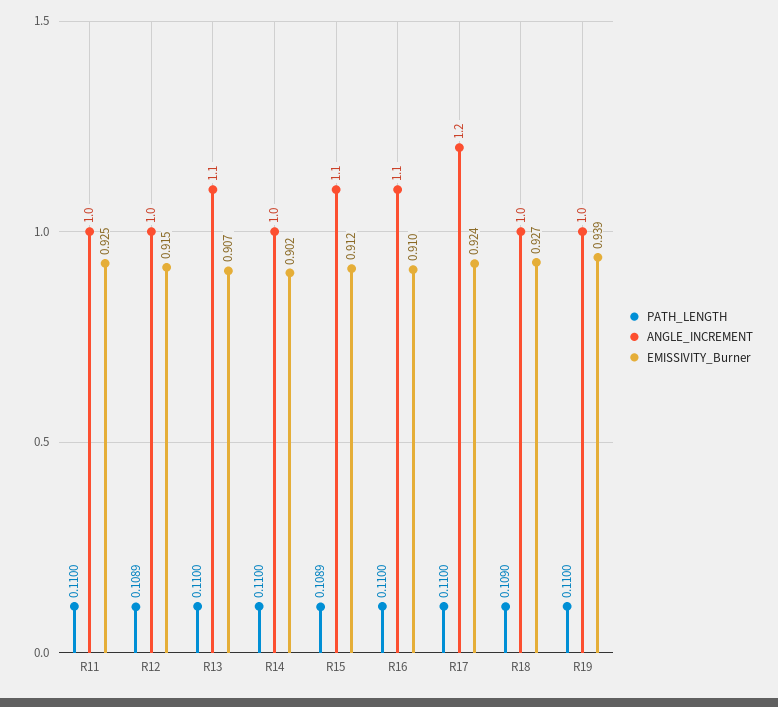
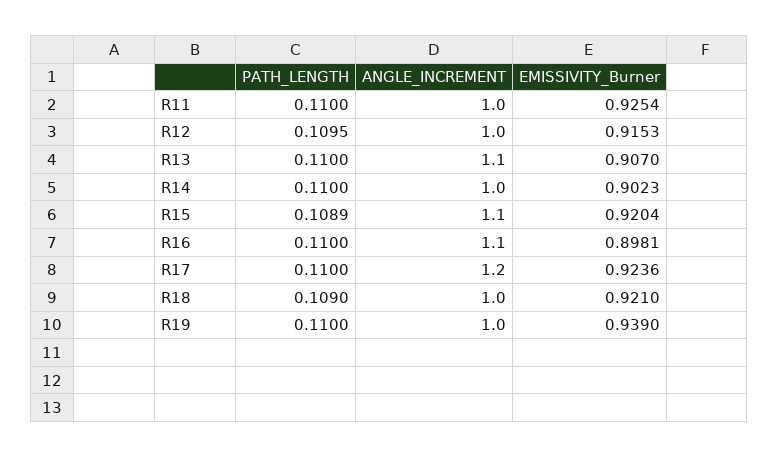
  {
    "PATH_LENGTH": {
      "R11": 0.11,
-     "R12": 0.1089,
+     "R12": 0.1095,
      "R13": 0.11,
      "R14": 0.11,
      "R15": 0.1089,
      "R16": 0.11,
      "R17": 0.11,
      "R18": 0.109,
      "R19": 0.11
    },
    "ANGLE_INCREMENT": {
      "R11": 1,
      "R12": 1,
      "R13": 1.1,
      "R14": 1,
      "R15": 1.1,
      "R16": 1.1,
      "R17": 1.2,
      "R18": 1,
      "R19": 1
    },
    "EMISSIVITY_Burner": {
      "R11": 0.9254,
      "R12": 0.9153,
      "R13": 0.907,
      "R14": 0.9023,
-     "R15": 0.912,
+     "R15": 0.9204,
-     "R16": 0.91,
+     "R16": 0.8981,
      "R17": 0.9236,
-     "R18": 0.927,
+     "R18": 0.921,
      "R19": 0.939
    }
  }

